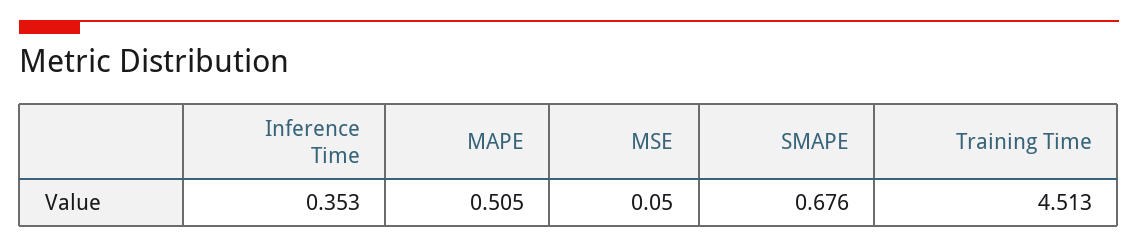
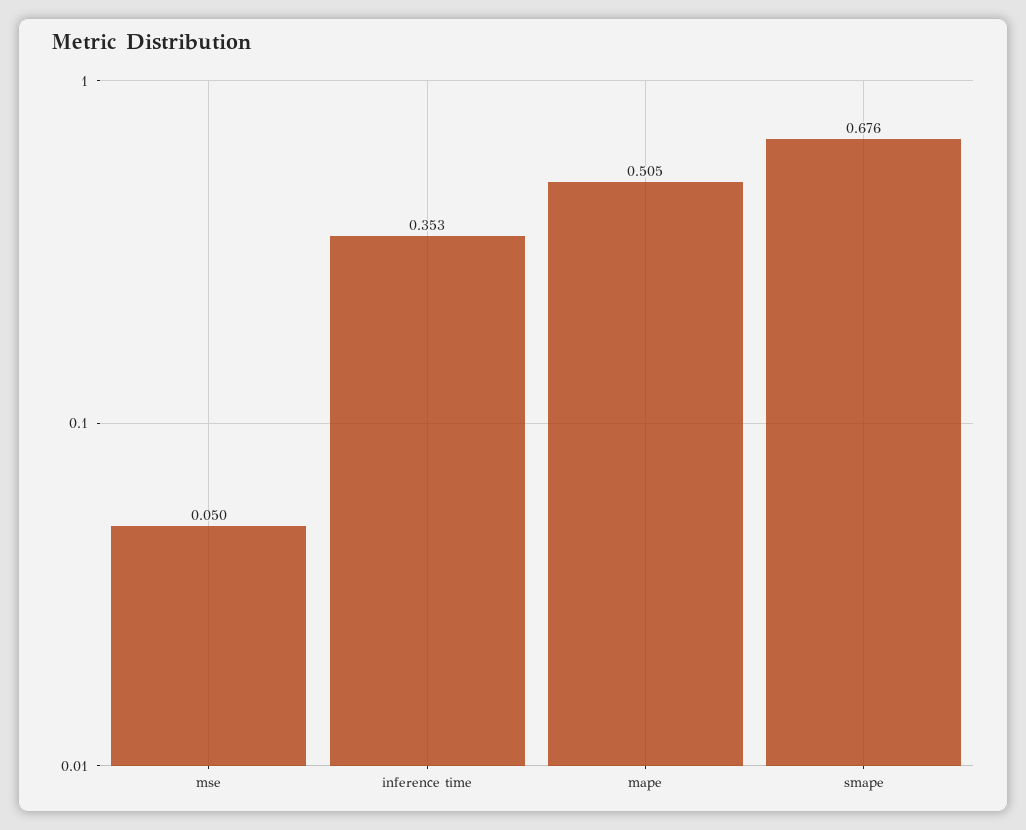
  {
    "Inference Time": 0.353,
    "MAPE": 0.505,
    "MSE": 0.05,
-   "SMAPE": 0.676,
+   "SMAPE": 0.676
-   "Training Time": 4.513
  }

